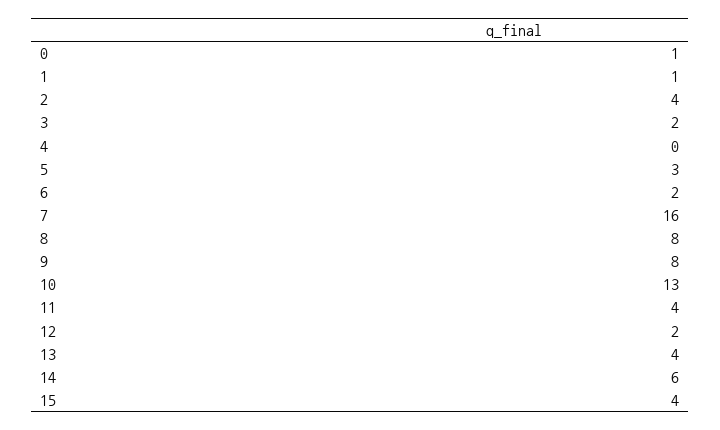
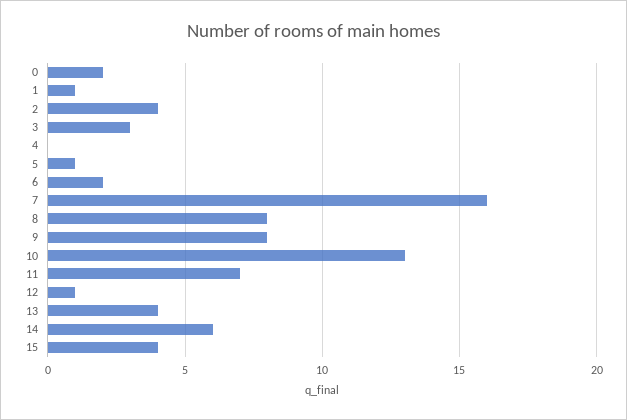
  {
-   "0": 1,
+   "0": 2,
    "1": 1,
    "2": 4,
-   "3": 2,
+   "3": 3,
    "4": 0,
-   "5": 3,
+   "5": 1,
    "6": 2,
    "7": 16,
    "8": 8,
    "9": 8,
    "10": 13,
-   "11": 4,
+   "11": 7,
-   "12": 2,
+   "12": 1,
    "13": 4,
    "14": 6,
    "15": 4
  }

